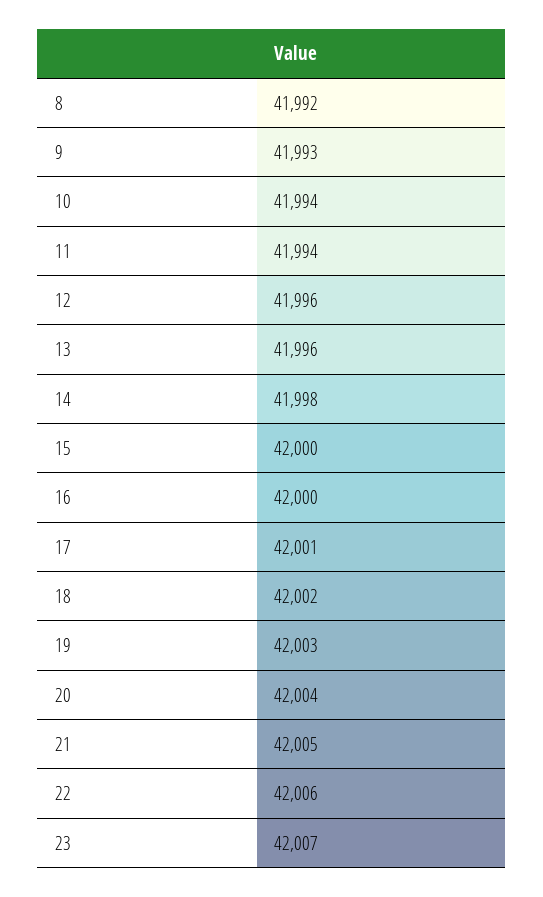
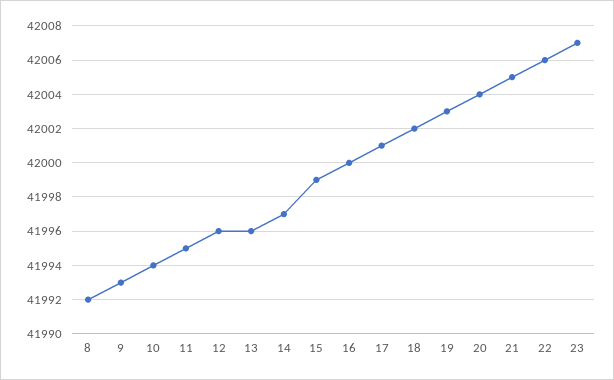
  {
    "8": 41992,
    "9": 41993,
    "10": 41994,
-   "11": 41994,
+   "11": 41995,
    "12": 41996,
    "13": 41996,
-   "14": 41998,
+   "14": 41997,
-   "15": 42000,
+   "15": 41999,
    "16": 42000,
    "17": 42001,
    "18": 42002,
    "19": 42003,
    "20": 42004,
    "21": 42005,
    "22": 42006,
    "23": 42007
  }

